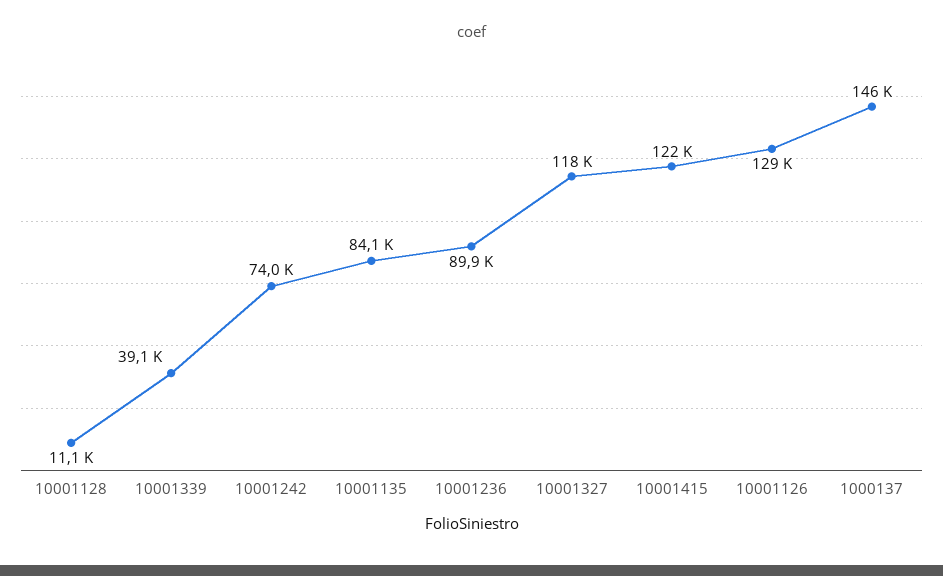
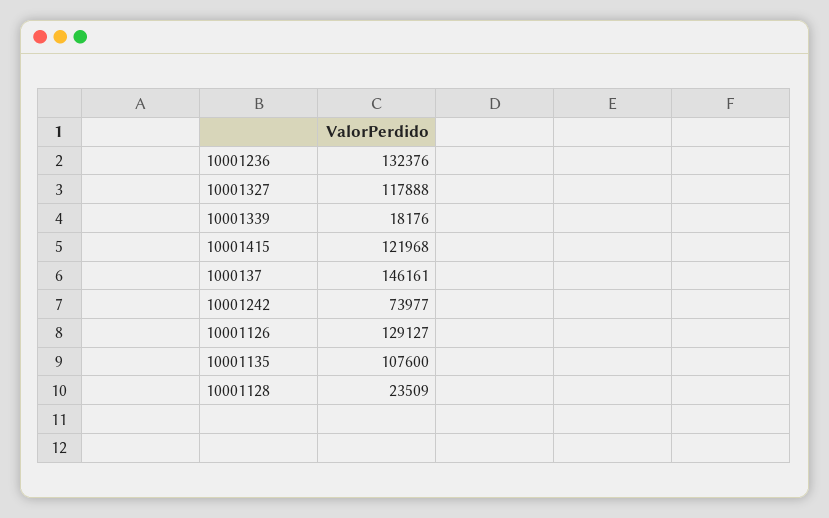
  {
-   "10001128": 11100,
+   "10001128": 23509,
-   "10001339": 39100,
+   "10001339": 18176,
    "10001242": 73977,
-   "10001135": 84100,
+   "10001135": 107600,
-   "10001236": 89900,
+   "10001236": 132376,
    "10001327": 117888,
    "10001415": 121968,
    "10001126": 129127,
    "1000137": 146161
  }

